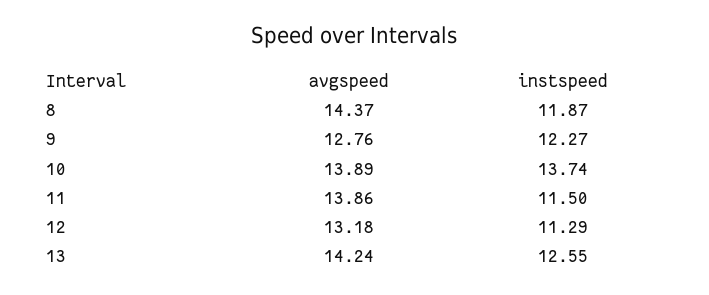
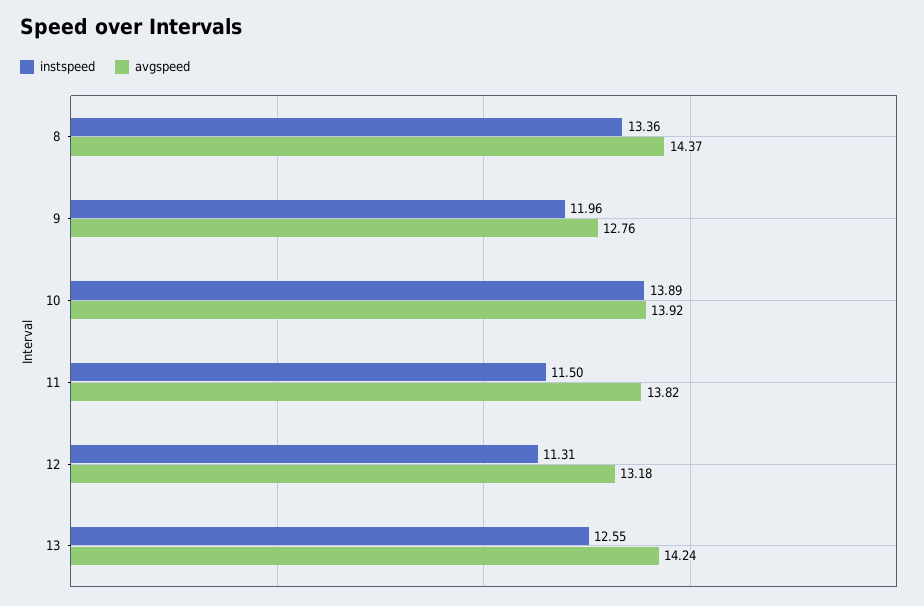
  {
    "avgspeed": {
      "8": 14.37,
      "9": 12.76,
-     "10": 13.89,
+     "10": 13.92,
-     "11": 13.86,
+     "11": 13.82,
      "12": 13.18,
      "13": 14.24
    },
    "instspeed": {
-     "8": 11.87,
+     "8": 13.36,
-     "9": 12.27,
+     "9": 11.96,
-     "10": 13.74,
+     "10": 13.89,
      "11": 11.5,
-     "12": 11.29,
+     "12": 11.31,
      "13": 12.55
    }
  }

